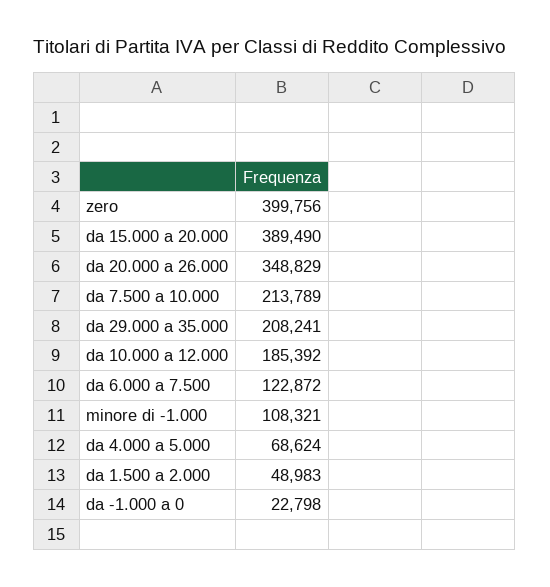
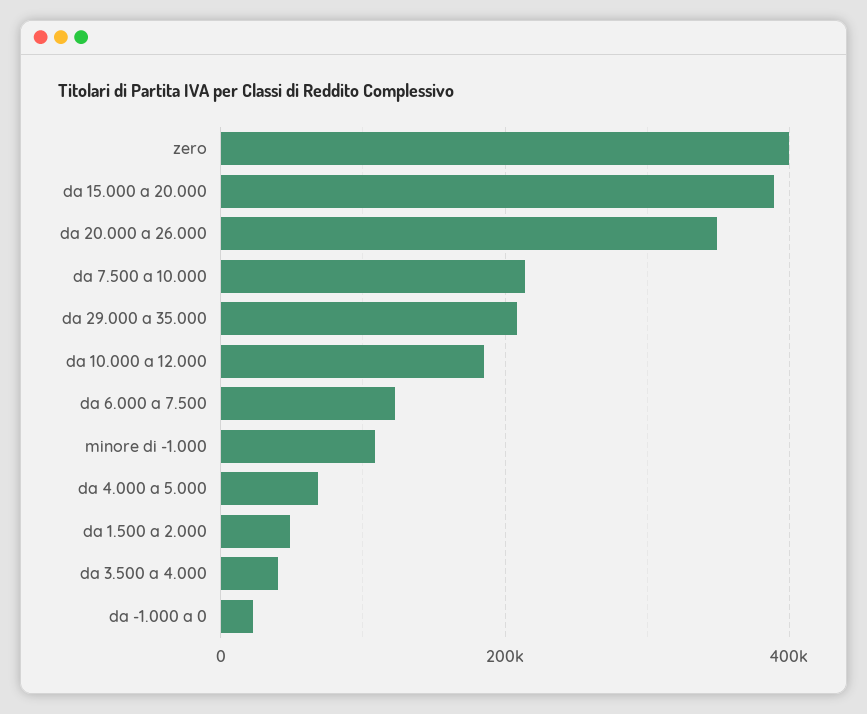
  {
    "zero": 399756,
    "da 15.000 a 20.000": 389490,
    "da 20.000 a 26.000": 348829,
    "da 7.500 a 10.000": 213789,
    "da 29.000 a 35.000": 208241,
    "da 10.000 a 12.000": 185392,
    "da 6.000 a 7.500": 122872,
    "minore di -1.000": 108321,
    "da 4.000 a 5.000": 68624,
    "da 1.500 a 2.000": 48983,
-   "da -1.000 a 0": 22798
+   "da -1.000 a 0": 22798,
+   "da 3.500 a 4.000": 40000
  }

